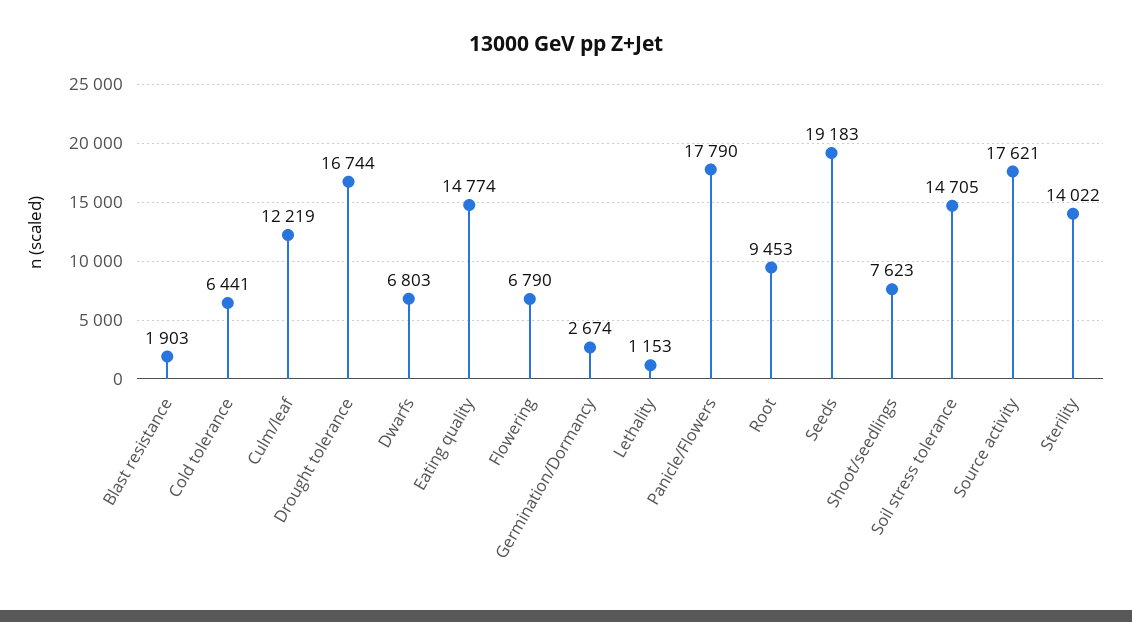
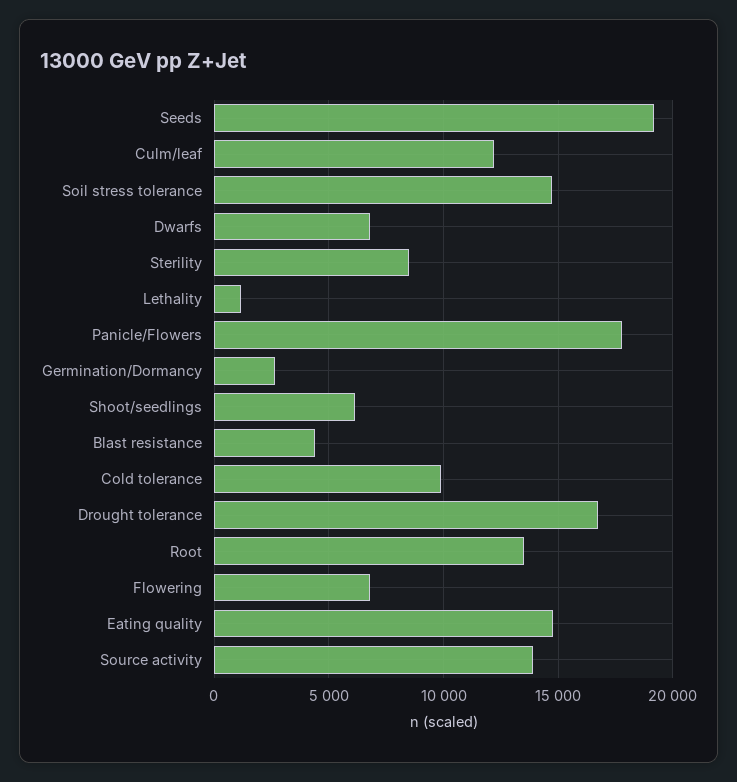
  {
-   "Blast resistance": 1903,
+   "Blast resistance": 4500,
-   "Cold tolerance": 6441,
+   "Cold tolerance": 10000,
    "Culm/leaf": 12219,
    "Drought tolerance": 16744,
    "Dwarfs": 6803,
    "Eating quality": 14774,
    "Flowering": 6790,
    "Germination/Dormancy": 2674,
    "Lethality": 1153,
    "Panicle/Flowers": 17790,
-   "Root": 9453,
+   "Root": 13500,
    "Seeds": 19183,
-   "Shoot/seedlings": 7623,
+   "Shoot/seedlings": 6000,
    "Soil stress tolerance": 14705,
-   "Source activity": 17621,
+   "Source activity": 14000,
-   "Sterility": 14022
+   "Sterility": 8500
  }

